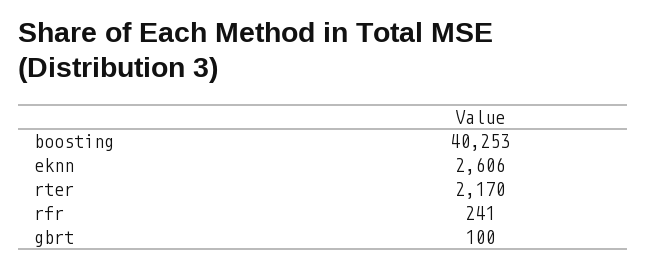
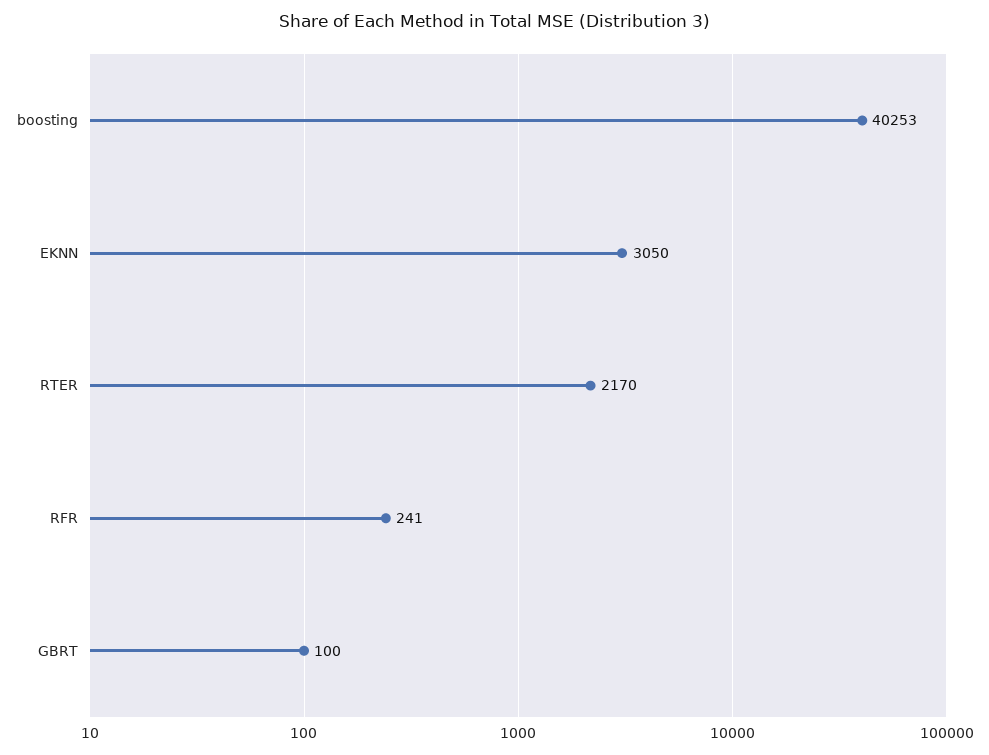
  {
    "boosting": 40253,
-   "eknn": 2606,
+   "eknn": 3050,
    "rter": 2170,
    "rfr": 241,
    "gbrt": 100
  }

